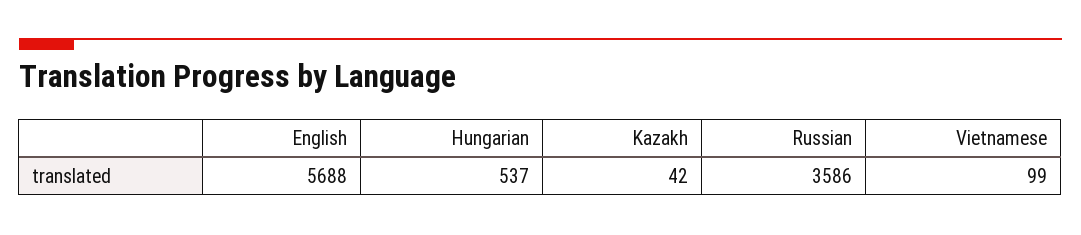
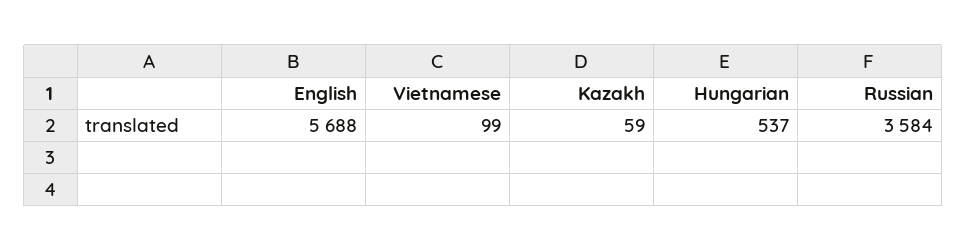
  {
    "English": 5688,
    "Hungarian": 537,
-   "Kazakh": 42,
+   "Kazakh": 59,
-   "Russian": 3586,
+   "Russian": 3584,
    "Vietnamese": 99
  }

